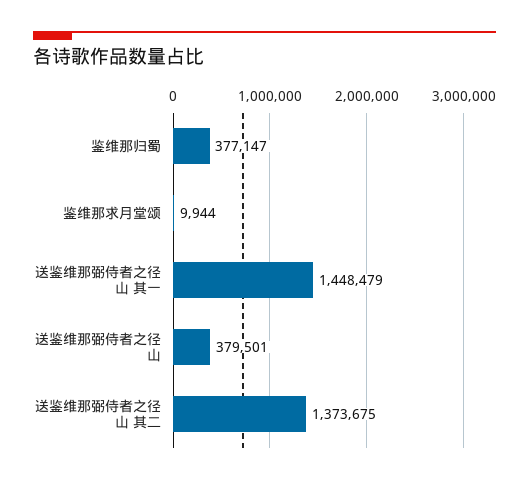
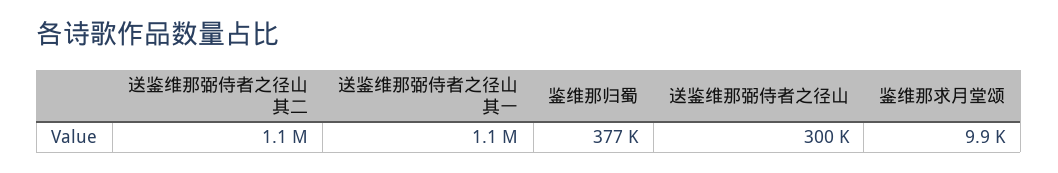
  {
    "鉴维那归蜀": 377147,
    "鉴维那求月堂颂": 9944,
-   "送鉴维那弼侍者之径山 其一": 1448479,
+   "送鉴维那弼侍者之径山 其一": 1100000,
-   "送鉴维那弼侍者之径山": 379501,
+   "送鉴维那弼侍者之径山": 300000,
-   "送鉴维那弼侍者之径山 其二": 1373675
+   "送鉴维那弼侍者之径山 其二": 1100000
  }

